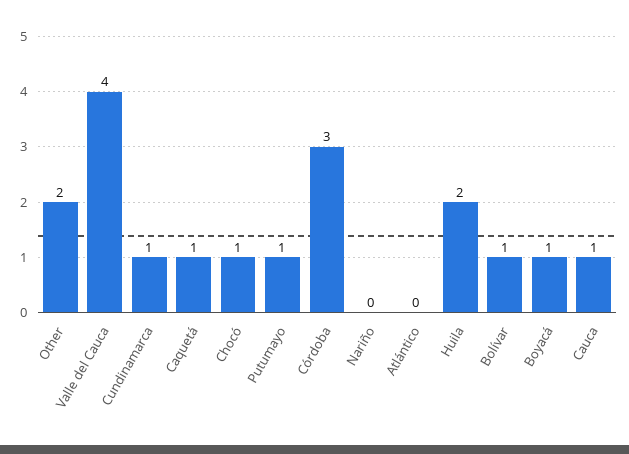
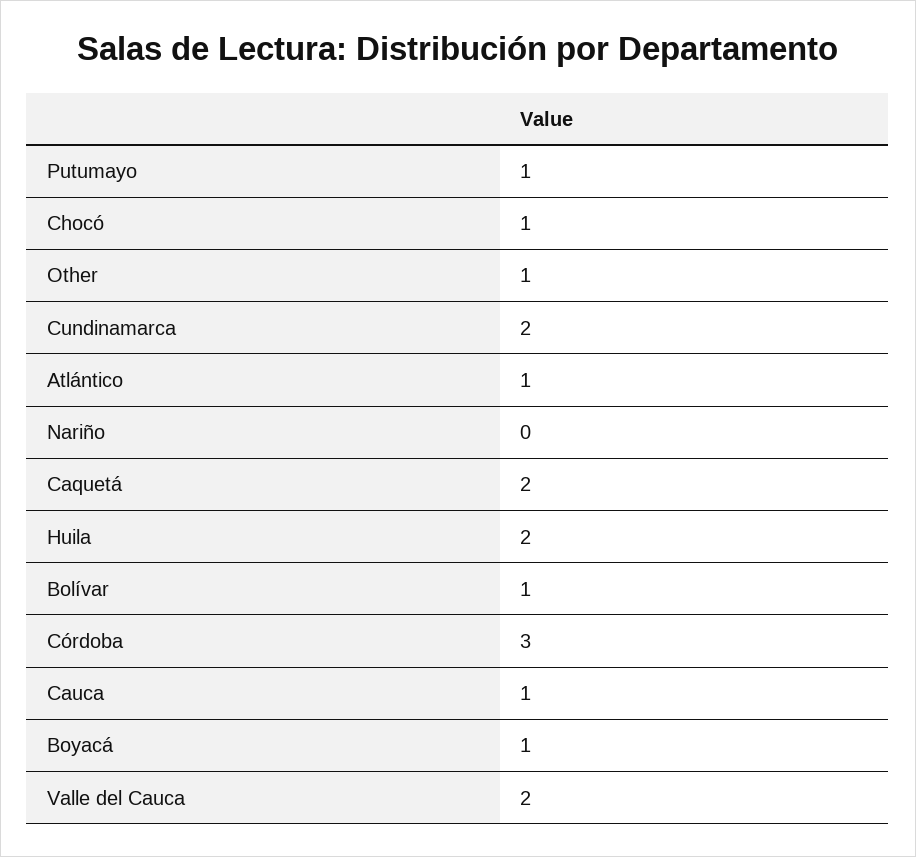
  {
-   "Other": 2,
+   "Other": 1,
-   "Valle del Cauca": 4,
+   "Valle del Cauca": 2,
-   "Cundinamarca": 1,
+   "Cundinamarca": 2,
-   "Caquetá": 1,
+   "Caquetá": 2,
    "Chocó": 1,
    "Putumayo": 1,
    "Córdoba": 3,
    "Nariño": 0,
-   "Atlántico": 0,
+   "Atlántico": 1,
    "Huila": 2,
    "Bolívar": 1,
    "Boyacá": 1,
    "Cauca": 1
  }

